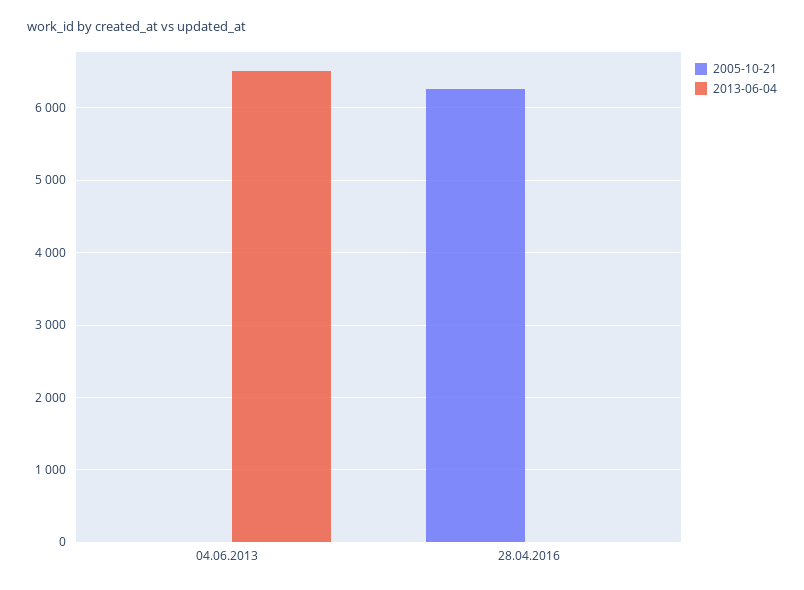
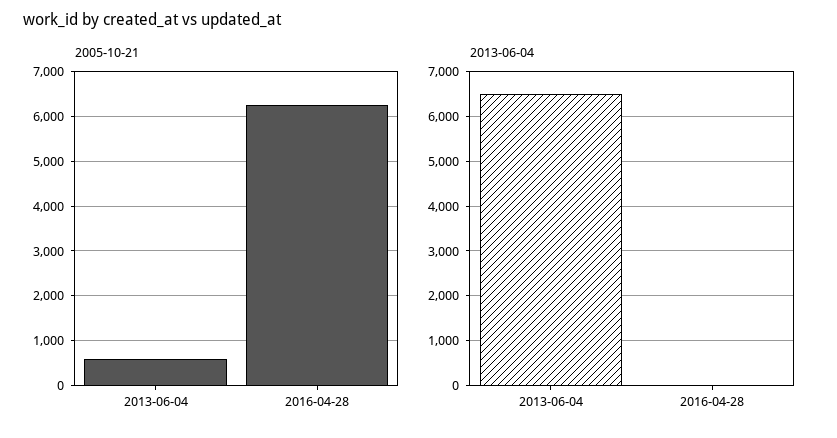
  {
    "2005-10-21": {
-     "04.06.2013": 0,
+     "04.06.2013": 600,
      "28.04.2016": 6300
    },
    "2013-06-04": {
      "04.06.2013": 6500,
      "28.04.2016": 0
    }
  }

